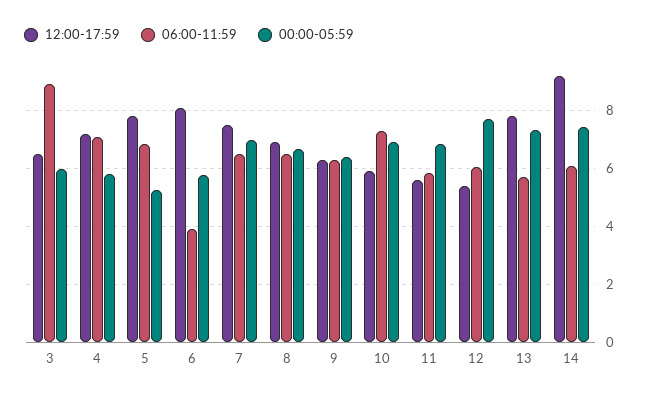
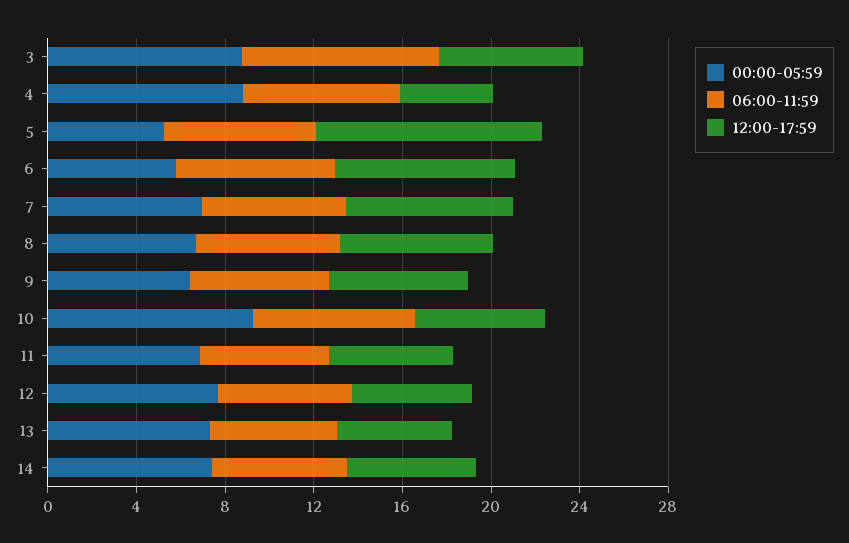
  {
    "12:00-17:59": {
      "3": 6.5,
-     "4": 7.25,
+     "4": 4,
-     "5": 7.75,
+     "5": 10,
      "6": 8,
      "7": 7.5,
      "8": 7,
      "9": 6.25,
      "10": 6,
      "11": 5.5,
      "12": 5.5,
-     "13": 7.75,
+     "13": 5,
-     "14": 9.25
+     "14": 6
    },
    "06:00-11:59": {
      "3": 9,
      "4": 7,
      "5": 6.75,
-     "6": 4,
+     "6": 7,
      "7": 6.5,
      "8": 6.5,
      "9": 6.25,
      "10": 7.25,
      "11": 5.75,
      "12": 6,
      "13": 5.75,
      "14": 6
    },
    "00:00-05:59": {
-     "3": 6,
+     "3": 9,
-     "4": 5.75,
+     "4": 9,
      "5": 5.25,
      "6": 5.75,
      "7": 7,
      "8": 6.75,
      "9": 6.5,
-     "10": 7,
+     "10": 9,
      "11": 6.75,
      "12": 7.75,
      "13": 7.25,
      "14": 7.5
    }
  }

